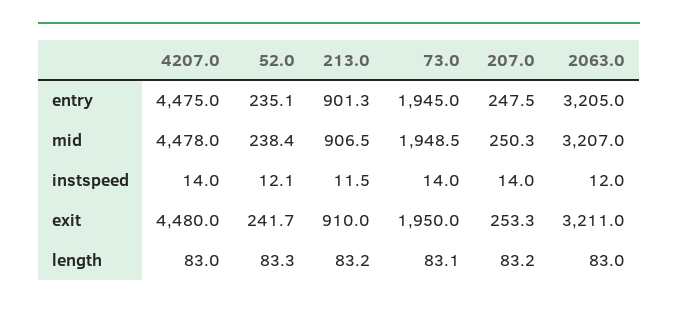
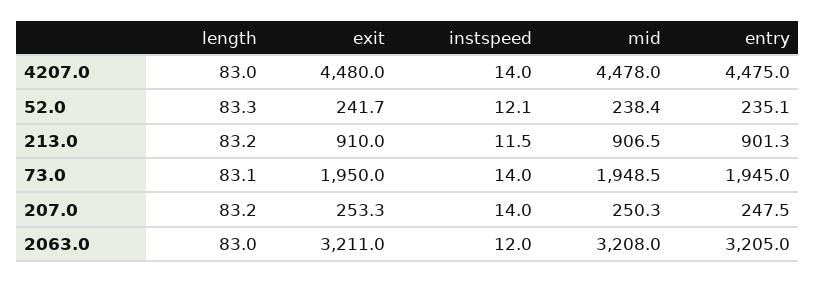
  {
    "4207.0": {
      "entry": 4475,
      "mid": 4478,
      "instspeed": 14,
      "exit": 4480,
      "length": 83
    },
    "52.0": {
      "entry": 235.1,
      "mid": 238.4,
      "instspeed": 12.1,
      "exit": 241.7,
      "length": 83.3
    },
    "213.0": {
      "entry": 901.3,
      "mid": 906.5,
      "instspeed": 11.5,
      "exit": 910,
      "length": 83.2
    },
    "73.0": {
      "entry": 1945,
      "mid": 1948.5,
      "instspeed": 14,
      "exit": 1950,
      "length": 83.1
    },
    "207.0": {
      "entry": 247.5,
      "mid": 250.3,
      "instspeed": 14,
      "exit": 253.3,
      "length": 83.2
    },
    "2063.0": {
      "entry": 3205,
-     "mid": 3207,
+     "mid": 3208,
      "instspeed": 12,
      "exit": 3211,
      "length": 83
    }
  }

